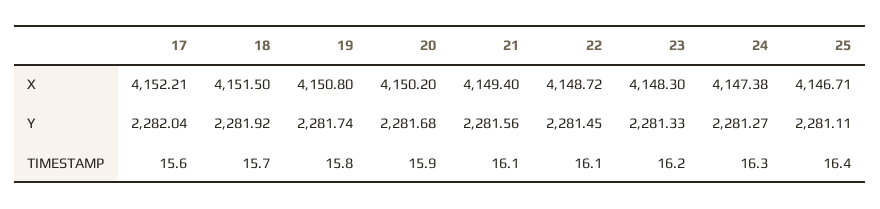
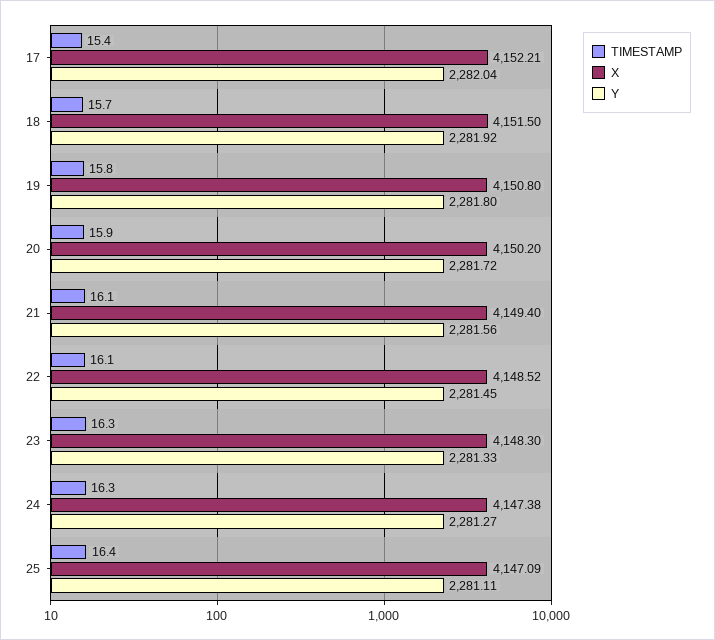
  {
    "X": {
      "17": 4152.21,
      "18": 4151.5,
      "19": 4150.8,
      "20": 4150.2,
      "21": 4149.4,
-     "22": 4148.72,
+     "22": 4148.52,
      "23": 4148.3,
      "24": 4147.38,
-     "25": 4146.71
+     "25": 4147.09
    },
    "Y": {
      "17": 2282.04,
      "18": 2281.92,
-     "19": 2281.74,
+     "19": 2281.8,
-     "20": 2281.68,
+     "20": 2281.72,
      "21": 2281.56,
      "22": 2281.45,
      "23": 2281.33,
      "24": 2281.27,
      "25": 2281.11
    },
    "TIMESTAMP": {
-     "17": 15.6,
+     "17": 15.4,
      "18": 15.7,
      "19": 15.8,
      "20": 15.9,
      "21": 16.1,
      "22": 16.1,
-     "23": 16.2,
+     "23": 16.3,
      "24": 16.3,
      "25": 16.4
    }
  }

